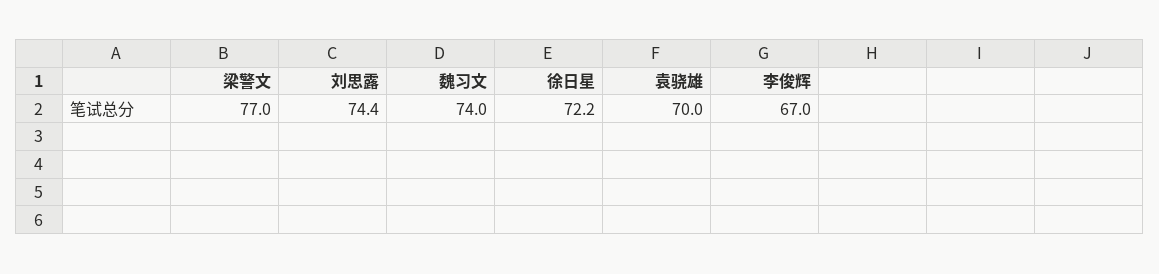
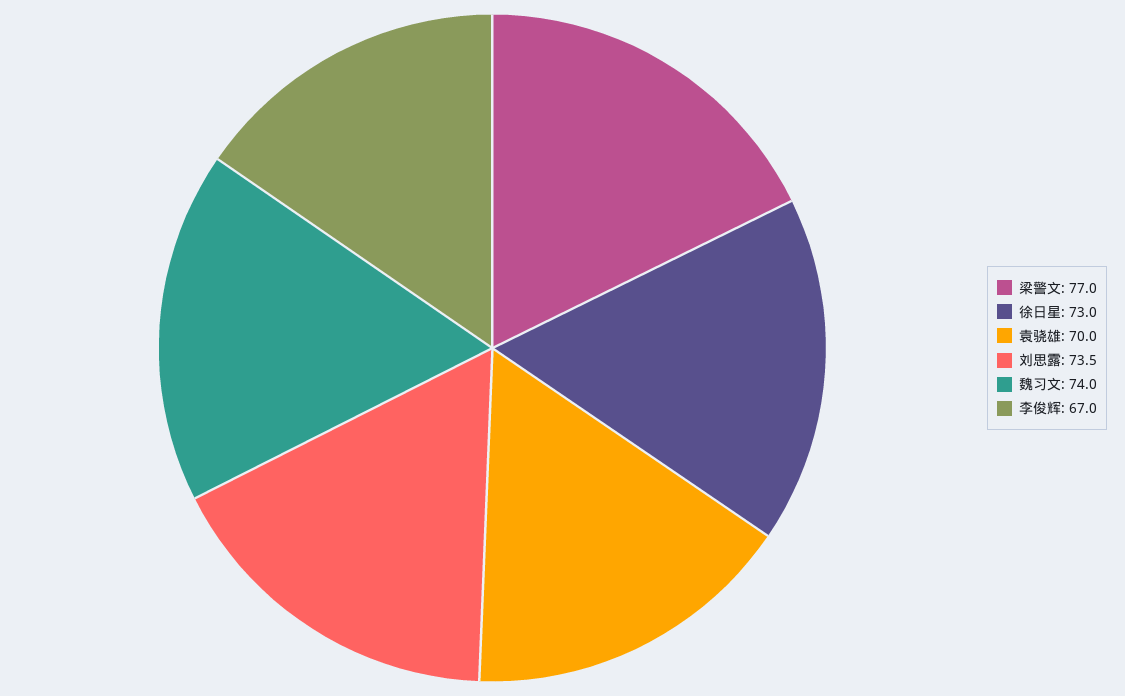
  {
    "梁警文": 77,
-   "刘思露": 74.4,
+   "刘思露": 73.5,
    "魏习文": 74,
-   "徐日星": 72.2,
+   "徐日星": 73,
    "袁骁雄": 70,
    "李俊辉": 67
  }

